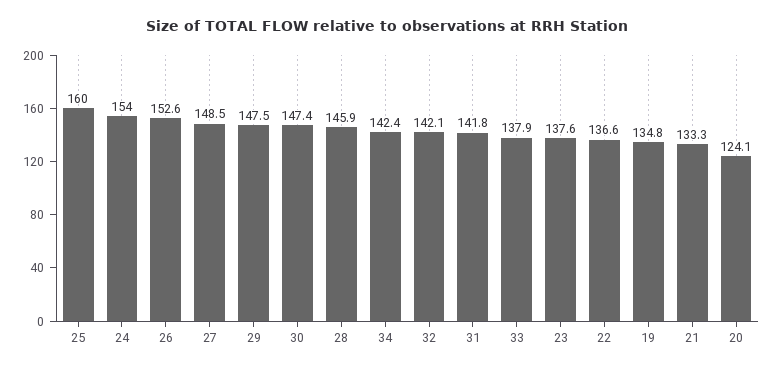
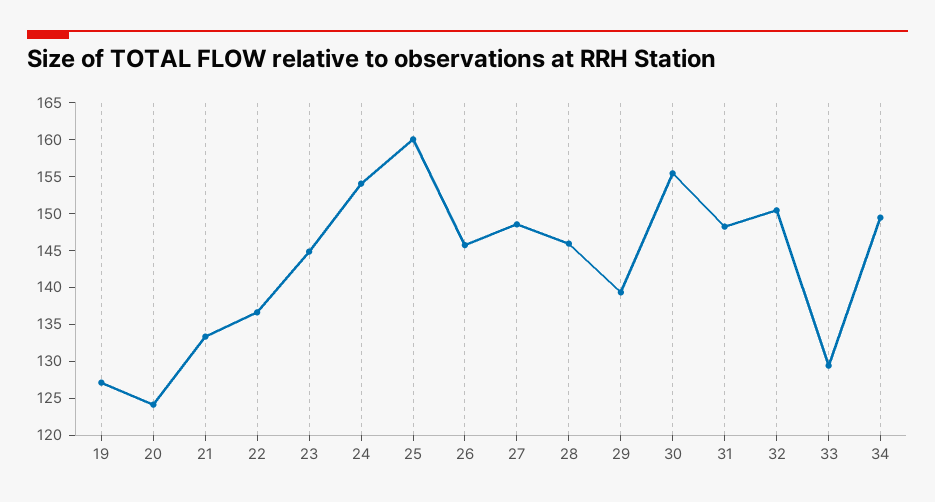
  {
    "25": 160,
    "24": 154,
-   "26": 152.6,
+   "26": 145,
    "27": 148.5,
-   "29": 147.5,
+   "29": 140,
-   "30": 147.4,
+   "30": 155,
    "28": 145.9,
-   "34": 142.4,
+   "34": 150,
-   "32": 142.1,
+   "32": 150,
-   "31": 141.8,
+   "31": 147.5,
-   "33": 137.9,
+   "33": 130,
-   "23": 137.6,
+   "23": 145,
    "22": 136.6,
-   "19": 134.8,
+   "19": 127.5,
    "21": 133.3,
    "20": 124.1
  }

